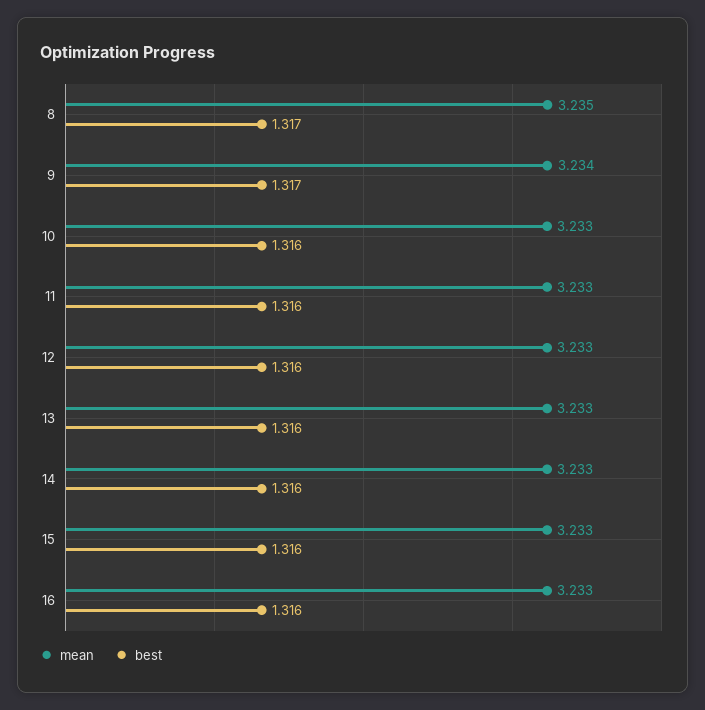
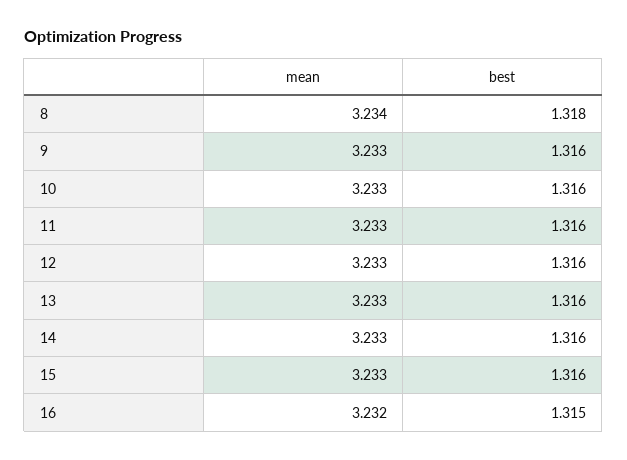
  {
    "mean": {
-     "8": 3.235,
+     "8": 3.234,
-     "9": 3.234,
+     "9": 3.233,
      "10": 3.233,
      "11": 3.233,
      "12": 3.233,
      "13": 3.233,
      "14": 3.233,
      "15": 3.233,
-     "16": 3.233
+     "16": 3.232
    },
    "best": {
-     "8": 1.317,
+     "8": 1.318,
-     "9": 1.317,
+     "9": 1.316,
      "10": 1.316,
      "11": 1.316,
      "12": 1.316,
      "13": 1.316,
      "14": 1.316,
      "15": 1.316,
-     "16": 1.316
+     "16": 1.315
    }
  }

